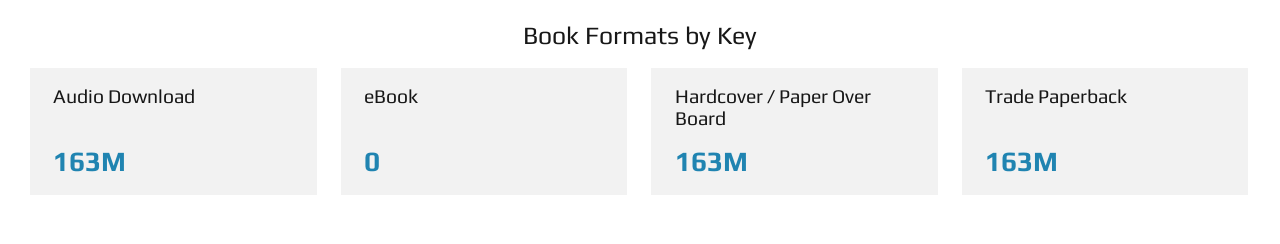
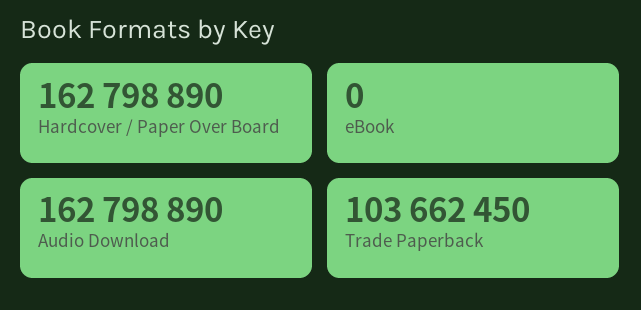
  {
    "Audio Download": 162798890,
    "eBook": 0,
    "Hardcover / Paper Over Board": 162798890,
-   "Trade Paperback": 163000000
+   "Trade Paperback": 103662450
  }

